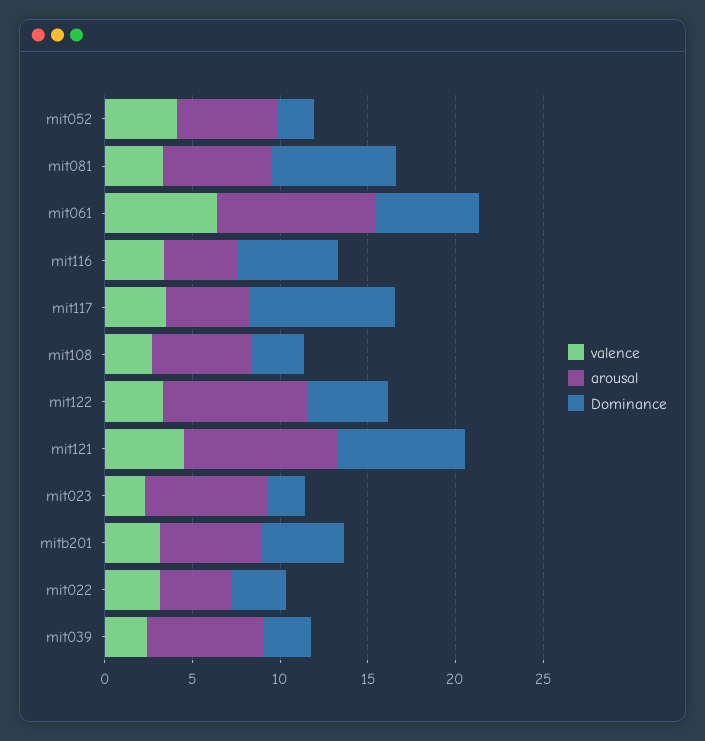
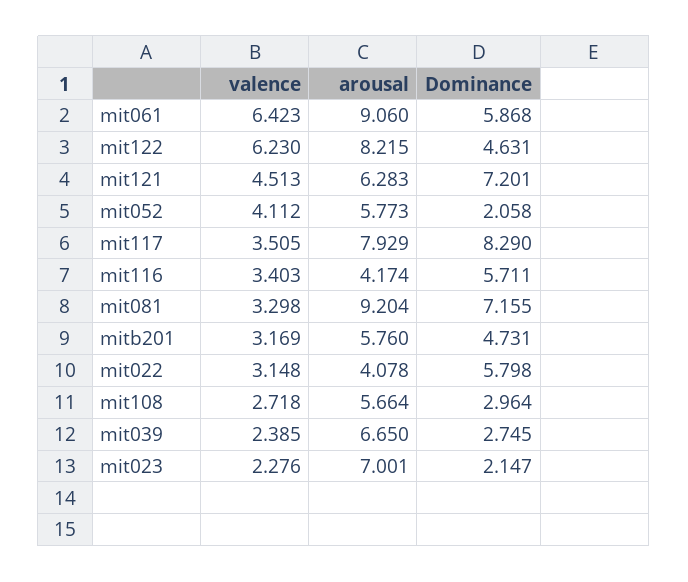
  {
    "valence": {
      "mit052": 4.112,
      "mit081": 3.298,
      "mit061": 6.423,
      "mit116": 3.403,
      "mit117": 3.505,
      "mit108": 2.718,
-     "mit122": 3,
+     "mit122": 6.23,
      "mit121": 4.513,
      "mit023": 2.276,
      "mitb201": 3.169,
      "mit022": 3.148,
      "mit039": 2.385
    },
    "arousal": {
      "mit052": 5.773,
-     "mit081": 6,
+     "mit081": 9.204,
      "mit061": 9.06,
      "mit116": 4.174,
-     "mit117": 5,
+     "mit117": 7.929,
      "mit108": 5.664,
      "mit122": 8.215,
-     "mit121": 9,
+     "mit121": 6.283,
      "mit023": 7.001,
      "mitb201": 5.76,
      "mit022": 4.078,
      "mit039": 6.65
    },
    "Dominance": {
      "mit052": 2.058,
      "mit081": 7.155,
      "mit061": 5.868,
      "mit116": 5.711,
      "mit117": 8.29,
      "mit108": 2.964,
      "mit122": 4.631,
      "mit121": 7.201,
      "mit023": 2.147,
      "mitb201": 4.731,
-     "mit022": 3,
+     "mit022": 5.798,
      "mit039": 2.745
    }
  }

